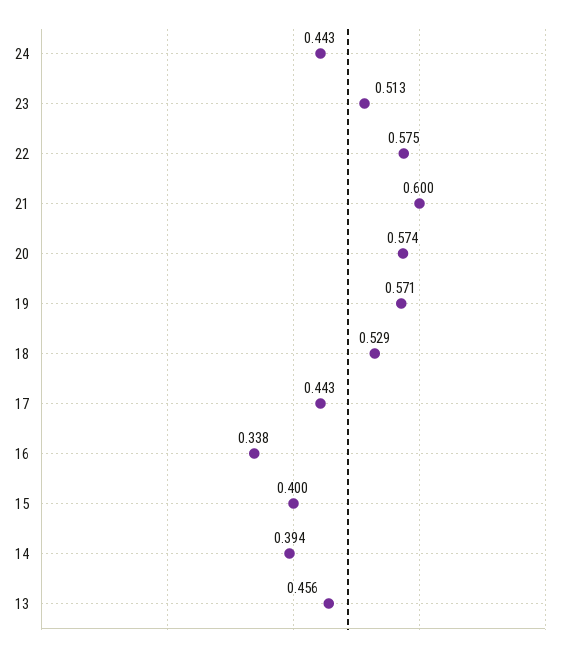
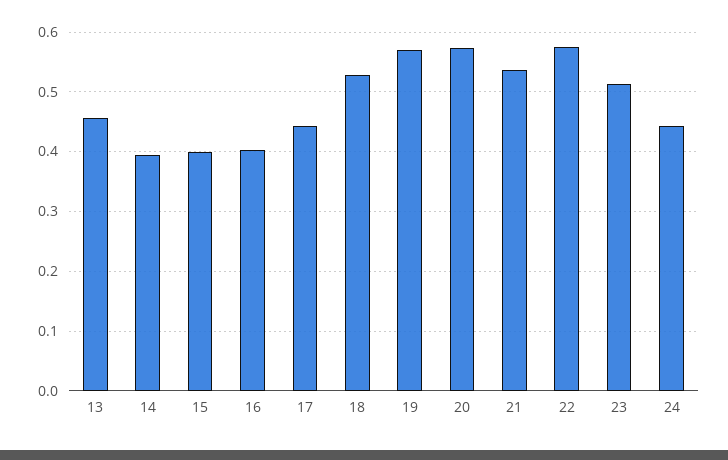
  {
    "24": 0.443,
    "23": 0.513,
    "22": 0.575,
-   "21": 0.6,
+   "21": 0.54,
    "20": 0.574,
    "19": 0.571,
    "18": 0.529,
    "17": 0.443,
-   "16": 0.338,
+   "16": 0.4,
    "15": 0.4,
    "14": 0.394,
    "13": 0.456
  }

